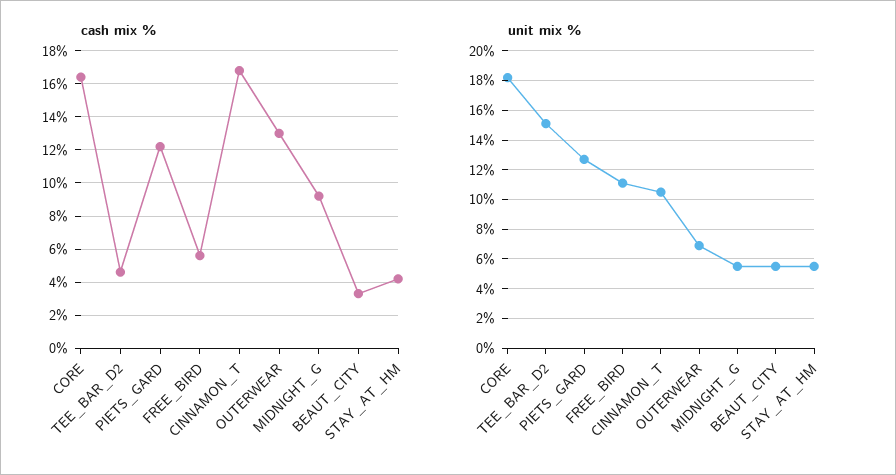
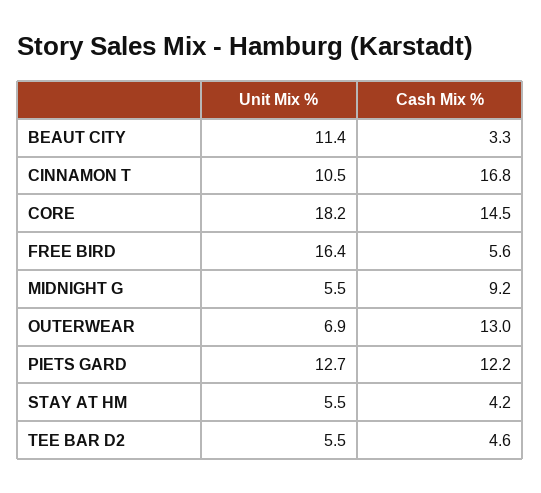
  {
    "cash mix %": {
-     "CORE": 16.5,
+     "CORE": 14.5,
      "TEE_BAR_D2": 4.6,
      "PIETS_GARD": 12.2,
      "FREE_BIRD": 5.6,
      "CINNAMON_T": 16.8,
      "OUTERWEAR": 13,
      "MIDNIGHT_G": 9.2,
      "BEAUT_CITY": 3.3,
      "STAY_AT_HM": 4.2
    },
    "unit mix %": {
      "CORE": 18.2,
-     "TEE_BAR_D2": 15,
+     "TEE_BAR_D2": 5.5,
      "PIETS_GARD": 12.7,
-     "FREE_BIRD": 11,
+     "FREE_BIRD": 16.4,
      "CINNAMON_T": 10.5,
      "OUTERWEAR": 6.9,
      "MIDNIGHT_G": 5.5,
-     "BEAUT_CITY": 5.5,
+     "BEAUT_CITY": 11.4,
      "STAY_AT_HM": 5.5
    }
  }

